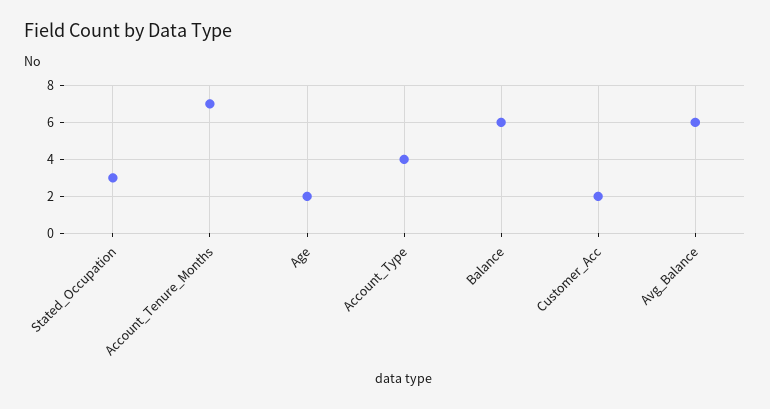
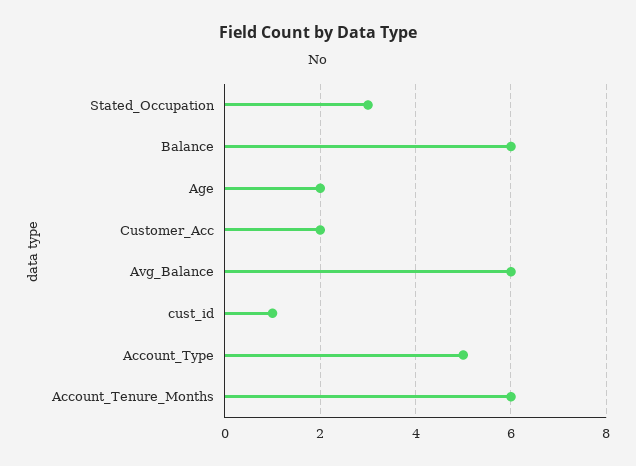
  {
    "Stated_Occupation": 3,
-   "Account_Tenure_Months": 7,
+   "Account_Tenure_Months": 6,
    "Age": 2,
-   "Account_Type": 4,
+   "Account_Type": 5,
    "Balance": 6,
    "Customer_Acc": 2,
-   "Avg_Balance": 6
+   "Avg_Balance": 6,
+   "cust_id": 1
  }

